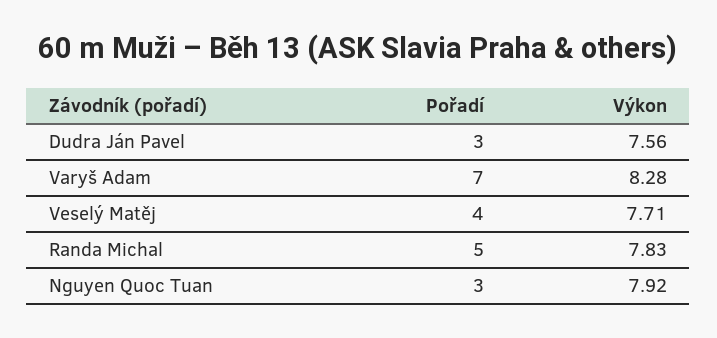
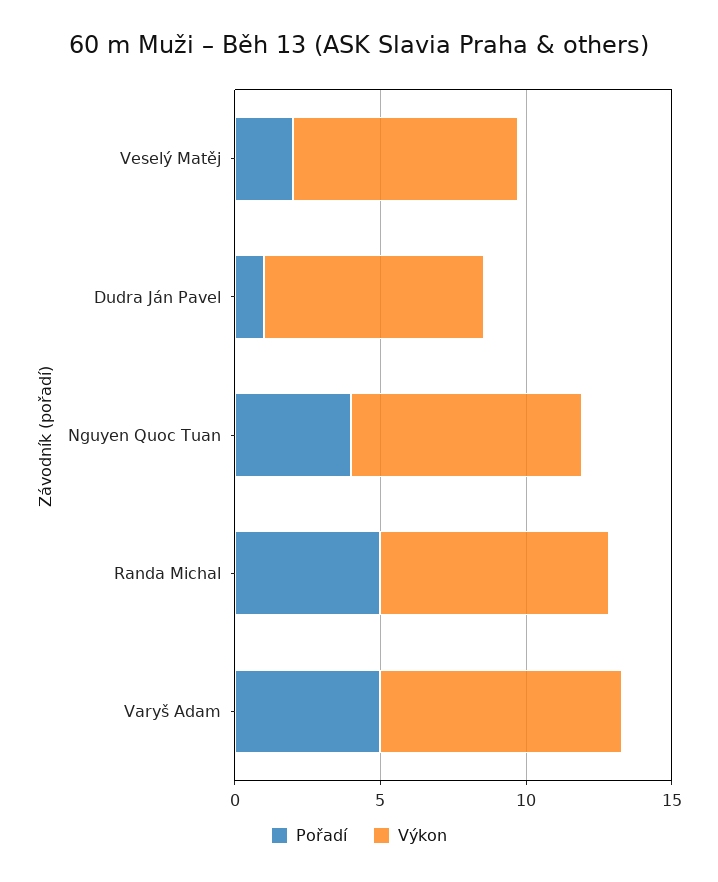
  {
    "Pořadí": {
-     "Dudra Ján Pavel": 3,
+     "Dudra Ján Pavel": 1,
-     "Varyš Adam": 7,
+     "Varyš Adam": 5,
-     "Veselý Matěj": 4,
+     "Veselý Matěj": 2,
      "Randa Michal": 5,
-     "Nguyen Quoc Tuan": 3
+     "Nguyen Quoc Tuan": 4
    },
    "Výkon": {
      "Dudra Ján Pavel": 7.56,
      "Varyš Adam": 8.28,
      "Veselý Matěj": 7.71,
      "Randa Michal": 7.83,
      "Nguyen Quoc Tuan": 7.92
    }
  }

